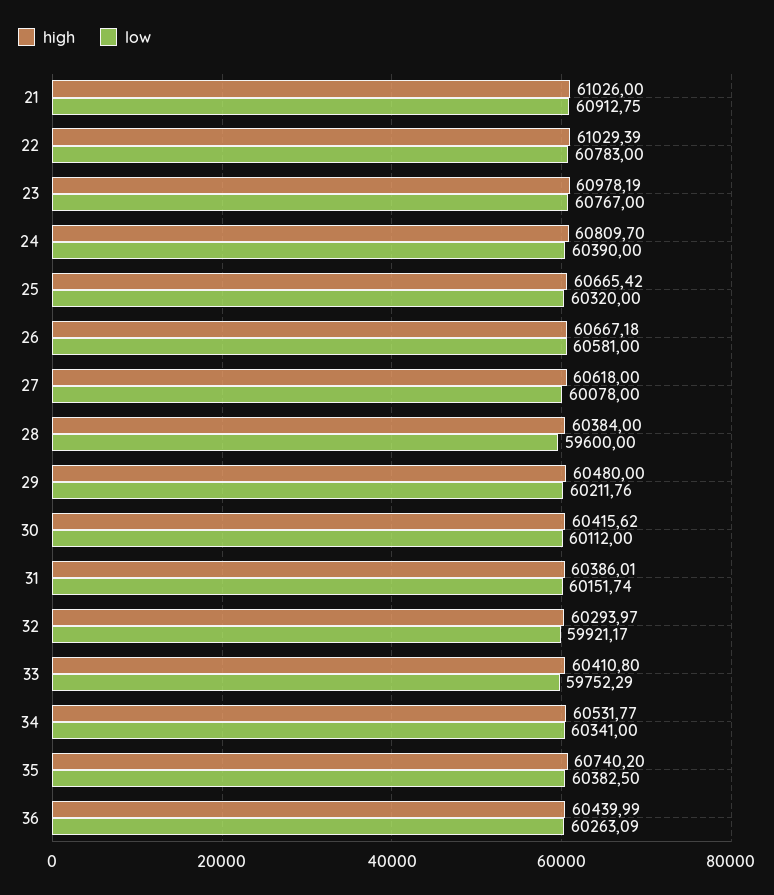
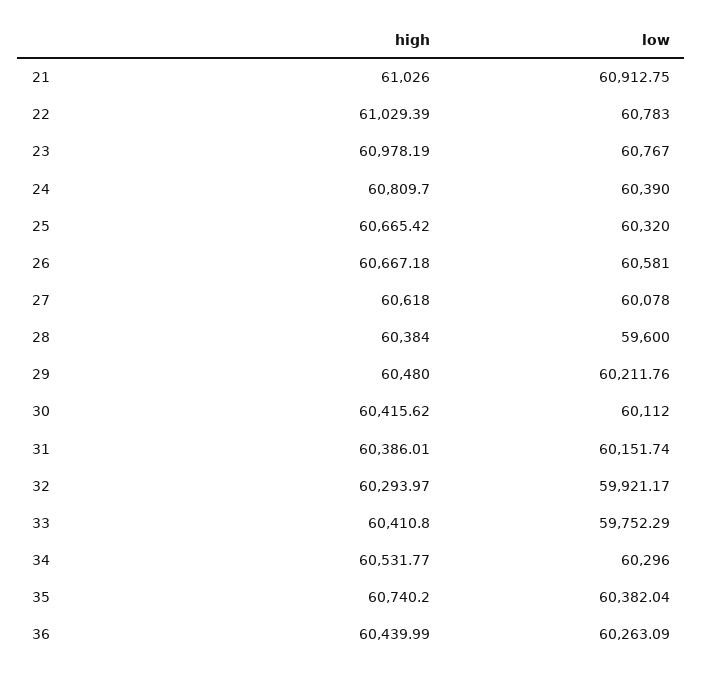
  {
    "high": {
      "21": 61026,
      "22": 61029.39,
      "23": 60978.19,
      "24": 60809.7,
      "25": 60665.42,
      "26": 60667.18,
      "27": 60618,
      "28": 60384,
      "29": 60480,
      "30": 60415.62,
      "31": 60386.01,
      "32": 60293.97,
      "33": 60410.8,
      "34": 60531.77,
      "35": 60740.2,
      "36": 60439.99
    },
    "low": {
      "21": 60912.75,
      "22": 60783,
      "23": 60767,
      "24": 60390,
      "25": 60320,
      "26": 60581,
      "27": 60078,
      "28": 59600,
      "29": 60211.76,
      "30": 60112,
      "31": 60151.74,
      "32": 59921.17,
      "33": 59752.29,
-     "34": 60341,
+     "34": 60296,
-     "35": 60382.5,
+     "35": 60382.04,
      "36": 60263.09
    }
  }

